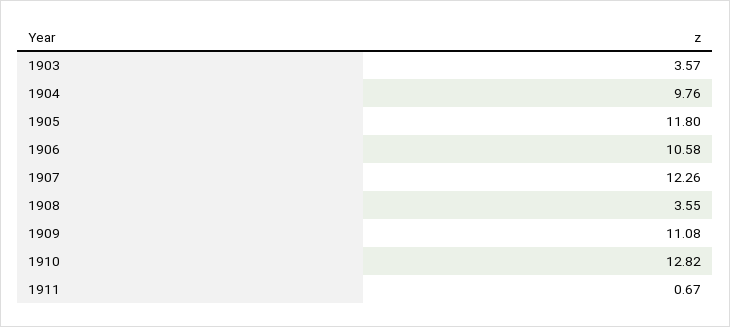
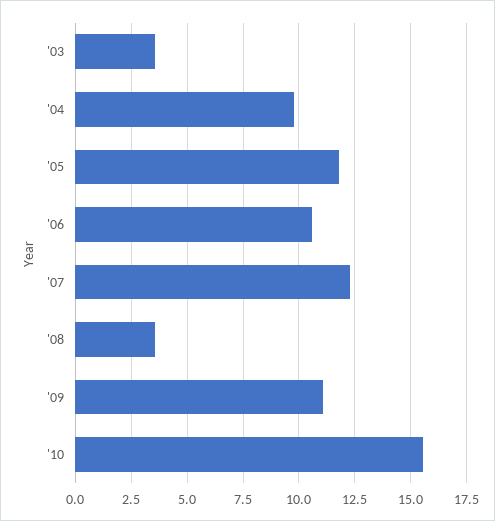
  {
    "1903": 3.57,
    "1904": 9.76,
    "1905": 11.8,
    "1906": 10.58,
    "1907": 12.26,
    "1908": 3.55,
    "1909": 11.08,
-   "1910": 12.82,
+   "1910": 15.5
-   "1911": 0.67
  }

